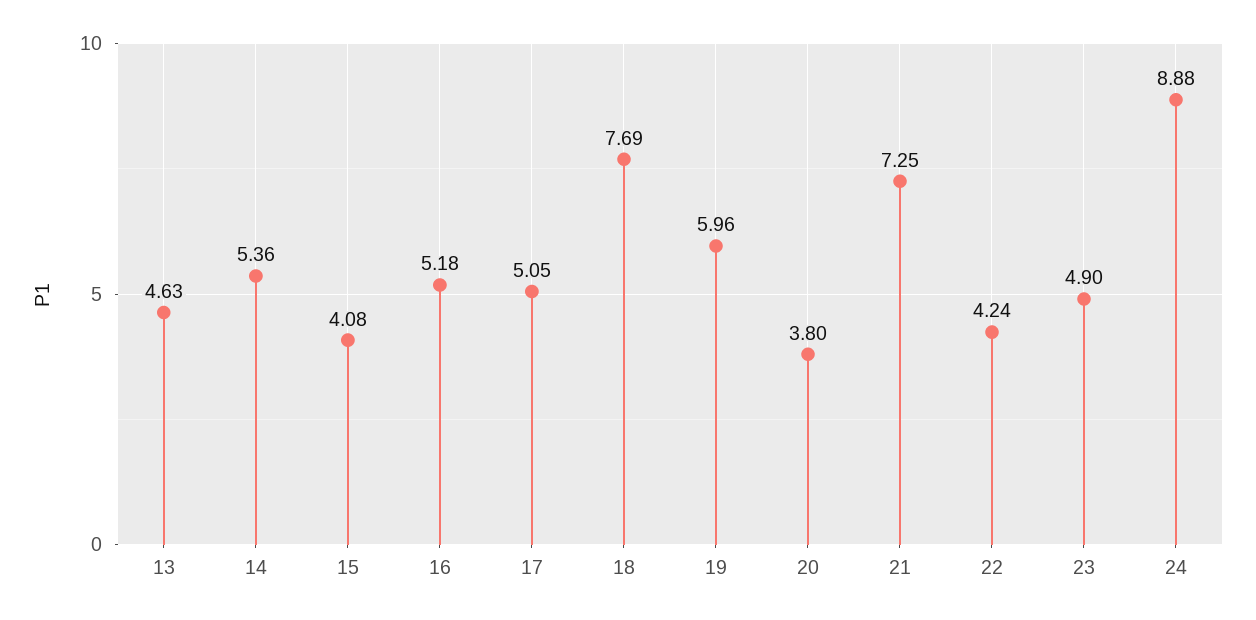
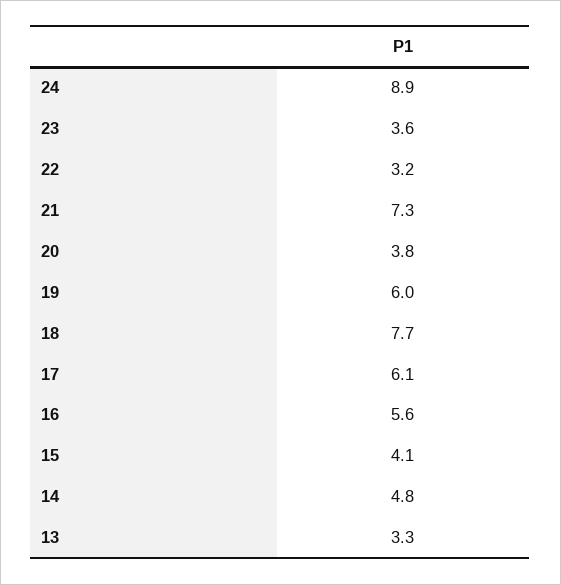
  {
-   "13": 4.63,
+   "13": 3.3,
-   "14": 5.36,
+   "14": 4.8,
    "15": 4.08,
-   "16": 5.18,
+   "16": 5.6,
-   "17": 5.05,
+   "17": 6.1,
    "18": 7.69,
    "19": 5.96,
    "20": 3.8,
    "21": 7.25,
-   "22": 4.24,
+   "22": 3.2,
-   "23": 4.9,
+   "23": 3.6,
    "24": 8.88
  }

